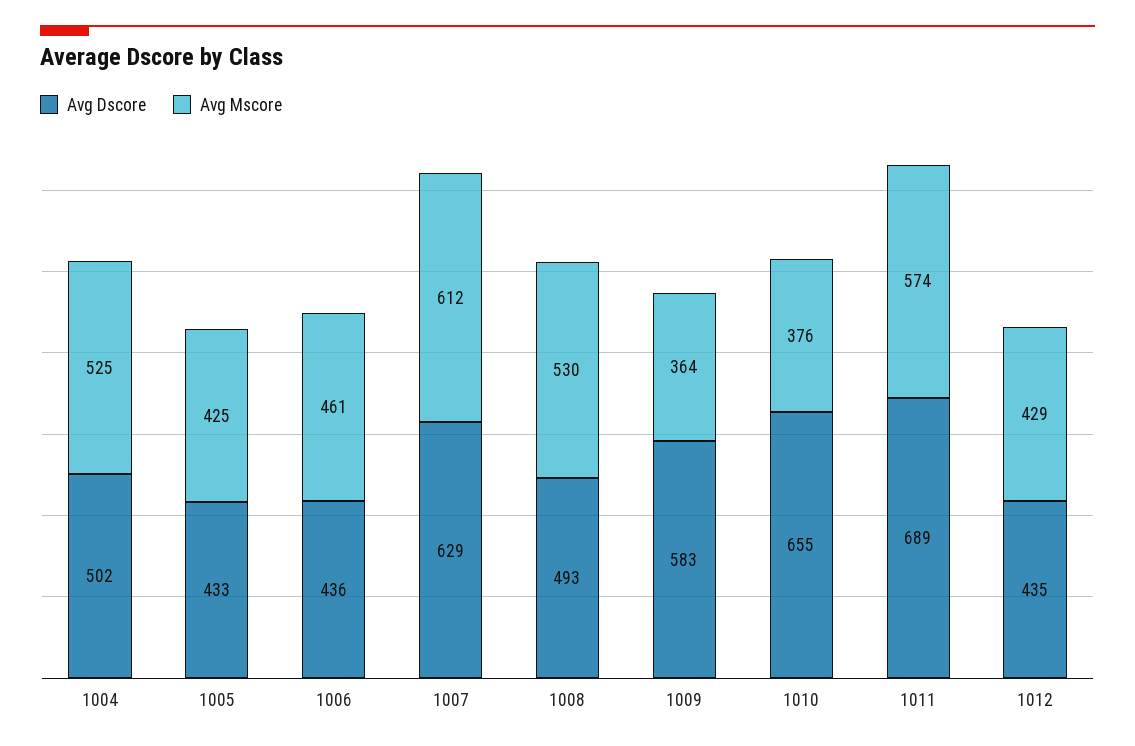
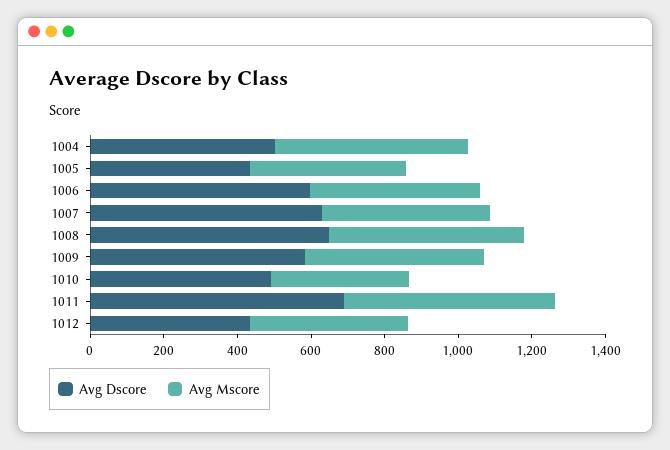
  {
    "Avg Dscore": {
      "1004": 502,
      "1005": 433,
-     "1006": 436,
+     "1006": 600,
      "1007": 629,
-     "1008": 493,
+     "1008": 650,
      "1009": 583,
-     "1010": 655,
+     "1010": 500,
      "1011": 689,
      "1012": 435
    },
    "Avg Mscore": {
      "1004": 525,
      "1005": 425,
      "1006": 461,
-     "1007": 612,
+     "1007": 450,
      "1008": 530,
-     "1009": 364,
+     "1009": 500,
      "1010": 376,
      "1011": 574,
      "1012": 429
    }
  }

